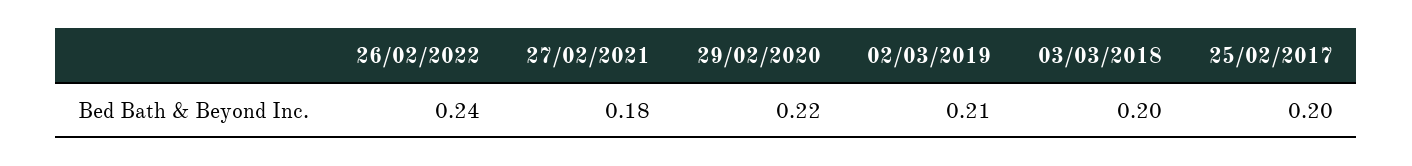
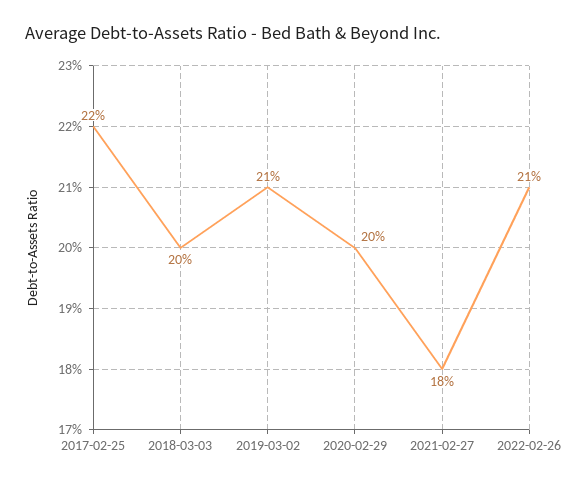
  {
-   "26/02/2022": 0.24,
+   "26/02/2022": 0.21,
    "27/02/2021": 0.18,
-   "29/02/2020": 0.22,
+   "29/02/2020": 0.2,
    "02/03/2019": 0.21,
    "03/03/2018": 0.2,
-   "25/02/2017": 0.2
+   "25/02/2017": 0.22
  }

